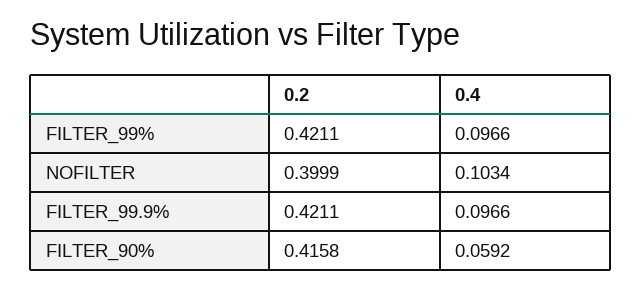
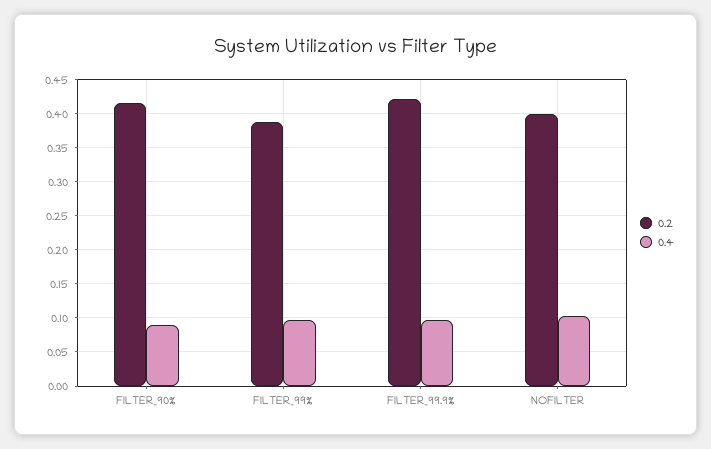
  {
    "0.2": {
-     "FILTER_99%": 0.4211,
+     "FILTER_99%": 0.39,
      "NOFILTER": 0.3999,
      "FILTER_99.9%": 0.4211,
      "FILTER_90%": 0.4158
    },
    "0.4": {
      "FILTER_99%": 0.0966,
      "NOFILTER": 0.1034,
      "FILTER_99.9%": 0.0966,
-     "FILTER_90%": 0.0592
+     "FILTER_90%": 0.09
    }
  }

